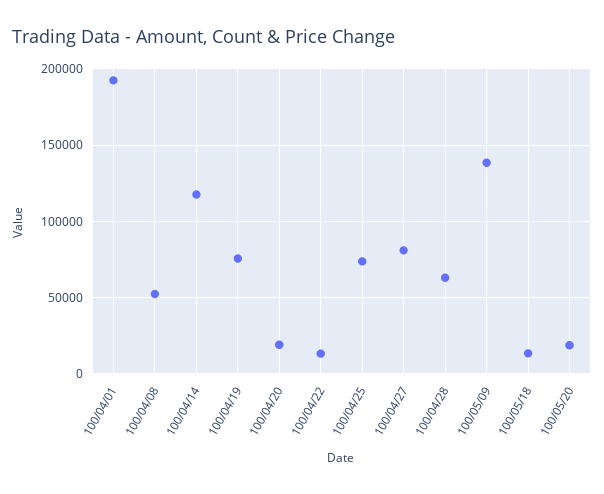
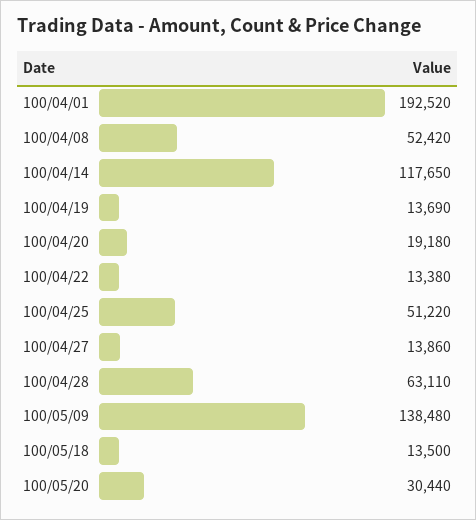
  {
    "100/04/01": 192520,
    "100/04/08": 52420,
    "100/04/14": 117650,
-   "100/04/19": 75000,
+   "100/04/19": 13690,
    "100/04/20": 19180,
    "100/04/22": 13380,
-   "100/04/25": 75000,
+   "100/04/25": 51220,
-   "100/04/27": 80000,
+   "100/04/27": 13860,
    "100/04/28": 63110,
    "100/05/09": 138480,
    "100/05/18": 13500,
-   "100/05/20": 20000
+   "100/05/20": 30440
  }

